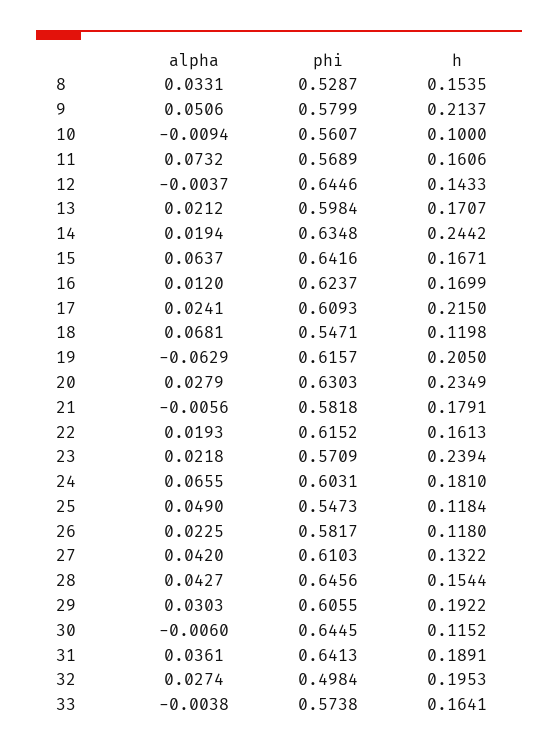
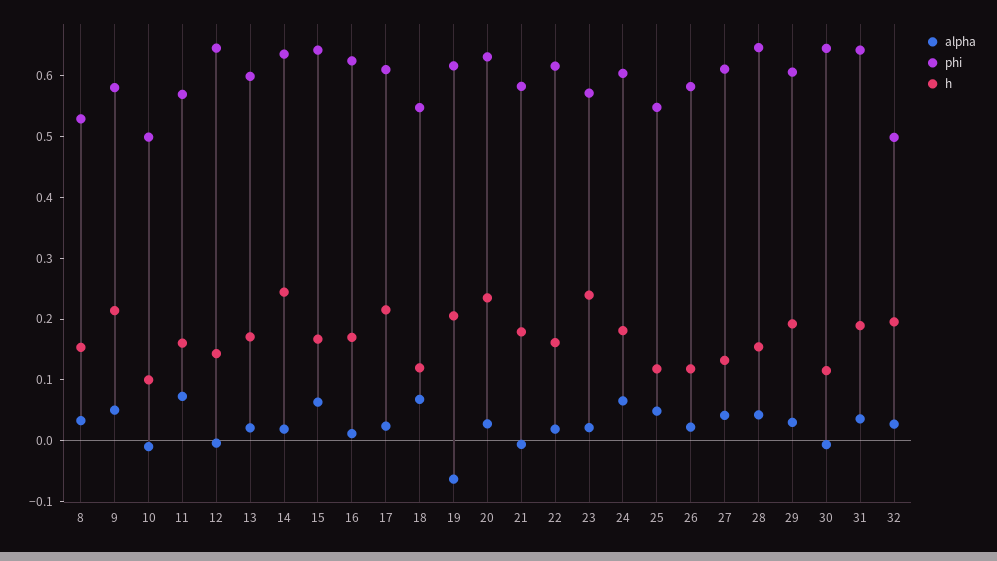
  {
    "alpha": {
      "8": 0.0331,
      "9": 0.0506,
      "10": -0.0094,
      "11": 0.0732,
      "12": -0.0037,
      "13": 0.0212,
      "14": 0.0194,
      "15": 0.0637,
      "16": 0.012,
      "17": 0.0241,
      "18": 0.0681,
      "19": -0.0629,
      "20": 0.0279,
      "21": -0.0056,
      "22": 0.0193,
      "23": 0.0218,
      "24": 0.0655,
      "25": 0.049,
      "26": 0.0225,
      "27": 0.042,
      "28": 0.0427,
      "29": 0.0303,
      "30": -0.006,
      "31": 0.0361,
-     "32": 0.0274,
+     "32": 0.0274
-     "33": -0.0038
    },
    "phi": {
      "8": 0.5287,
      "9": 0.5799,
-     "10": 0.5607,
+     "10": 0.5,
      "11": 0.5689,
      "12": 0.6446,
      "13": 0.5984,
      "14": 0.6348,
      "15": 0.6416,
      "16": 0.6237,
      "17": 0.6093,
      "18": 0.5471,
      "19": 0.6157,
      "20": 0.6303,
      "21": 0.5818,
      "22": 0.6152,
      "23": 0.5709,
      "24": 0.6031,
      "25": 0.5473,
      "26": 0.5817,
      "27": 0.6103,
      "28": 0.6456,
      "29": 0.6055,
      "30": 0.6445,
      "31": 0.6413,
-     "32": 0.4984,
+     "32": 0.4984
-     "33": 0.5738
    },
    "h": {
      "8": 0.1535,
      "9": 0.2137,
      "10": 0.1,
      "11": 0.1606,
      "12": 0.1433,
      "13": 0.1707,
      "14": 0.2442,
      "15": 0.1671,
      "16": 0.1699,
      "17": 0.215,
      "18": 0.1198,
      "19": 0.205,
      "20": 0.2349,
      "21": 0.1791,
      "22": 0.1613,
      "23": 0.2394,
      "24": 0.181,
      "25": 0.1184,
      "26": 0.118,
      "27": 0.1322,
      "28": 0.1544,
      "29": 0.1922,
      "30": 0.1152,
      "31": 0.1891,
-     "32": 0.1953,
+     "32": 0.1953
-     "33": 0.1641
    }
  }

